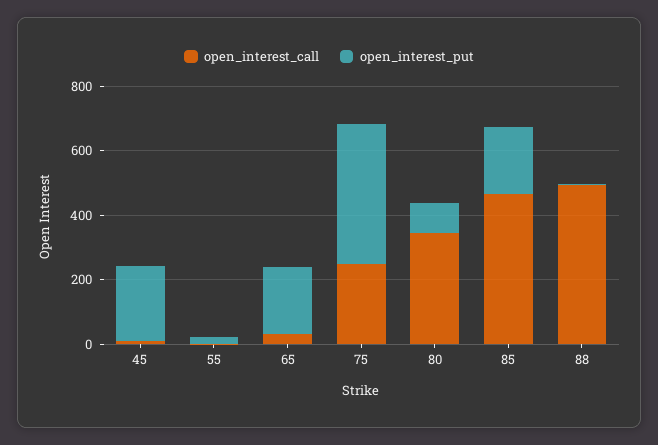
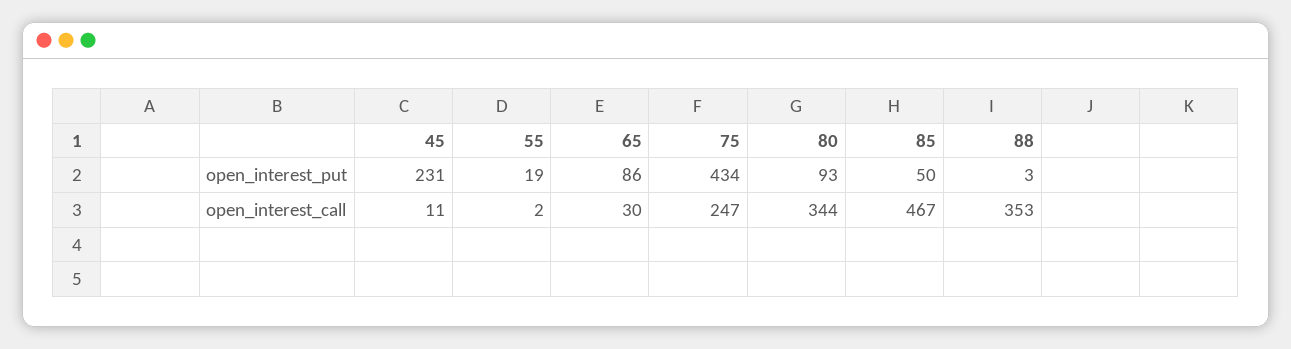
  {
    "open_interest_call": {
      "45": 11,
      "55": 2,
      "65": 30,
      "75": 247,
      "80": 344,
      "85": 467,
-     "88": 500
+     "88": 353
    },
    "open_interest_put": {
      "45": 231,
      "55": 19,
-     "65": 200,
+     "65": 86,
      "75": 434,
      "80": 93,
-     "85": 200,
+     "85": 50,
      "88": 3
    }
  }

